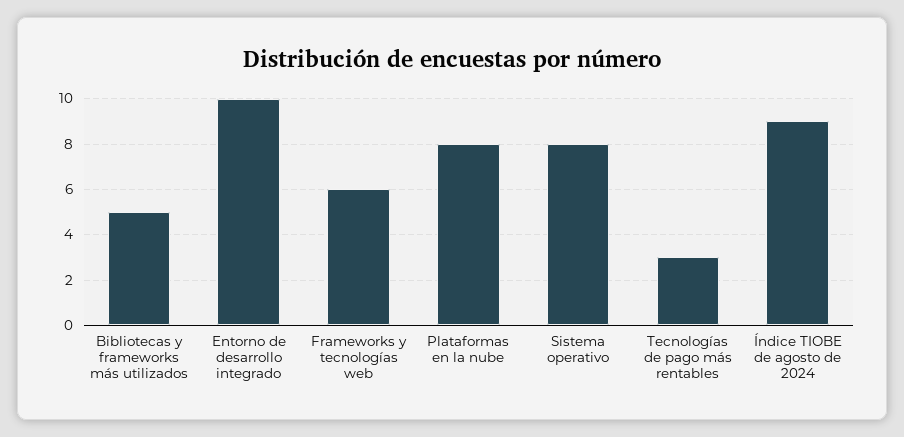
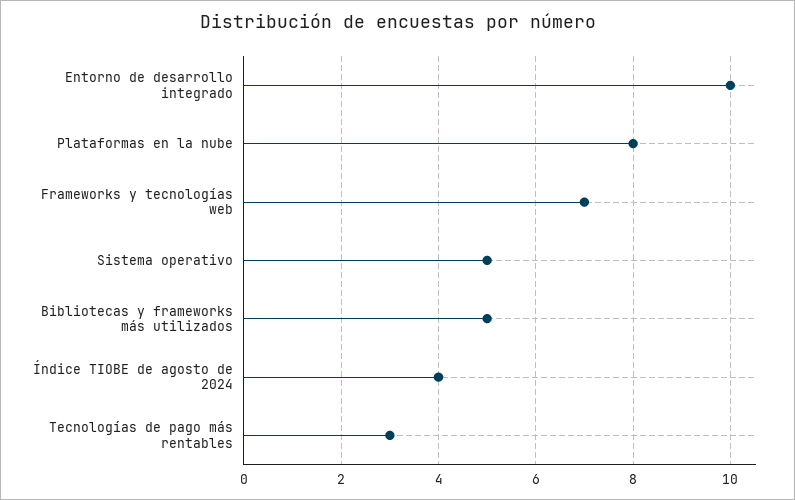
  {
    "Bibliotecas y frameworks más utilizados": 5,
    "Entorno de desarrollo integrado": 10,
-   "Frameworks y tecnologías web": 6,
+   "Frameworks y tecnologías web": 7,
    "Plataformas en la nube": 8,
-   "Sistema operativo": 8,
+   "Sistema operativo": 5,
    "Tecnologías de pago más rentables": 3,
-   "Índice TIOBE de agosto de 2024": 9
+   "Índice TIOBE de agosto de 2024": 4
  }

